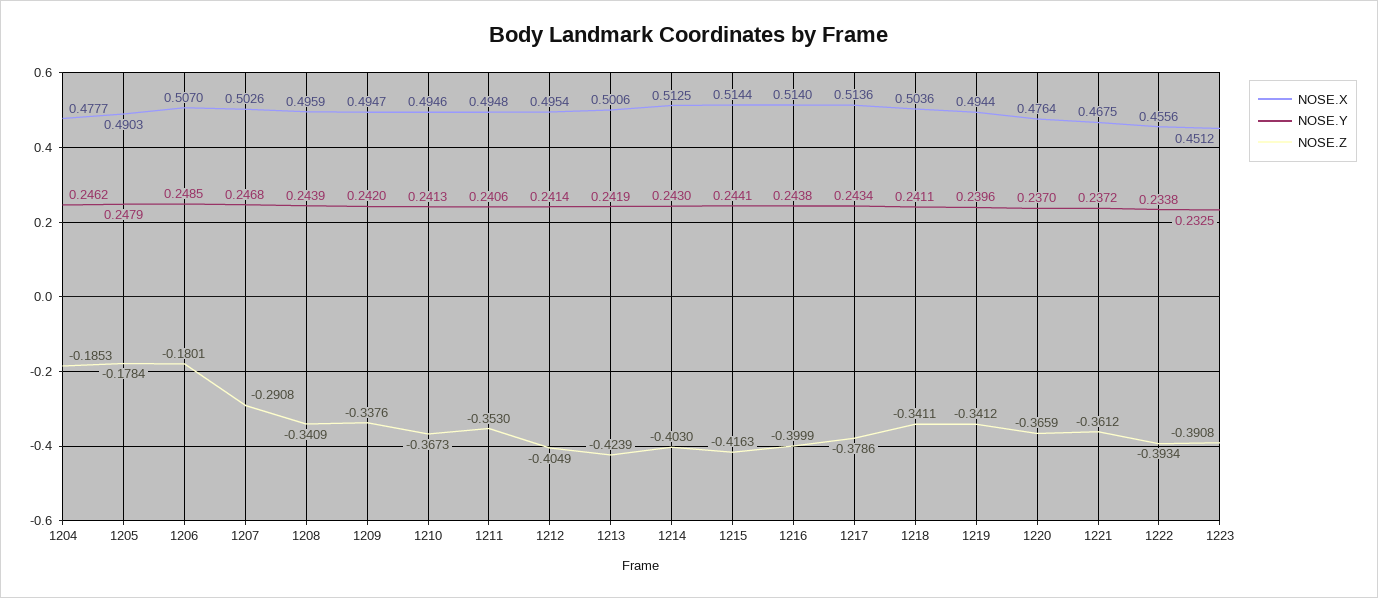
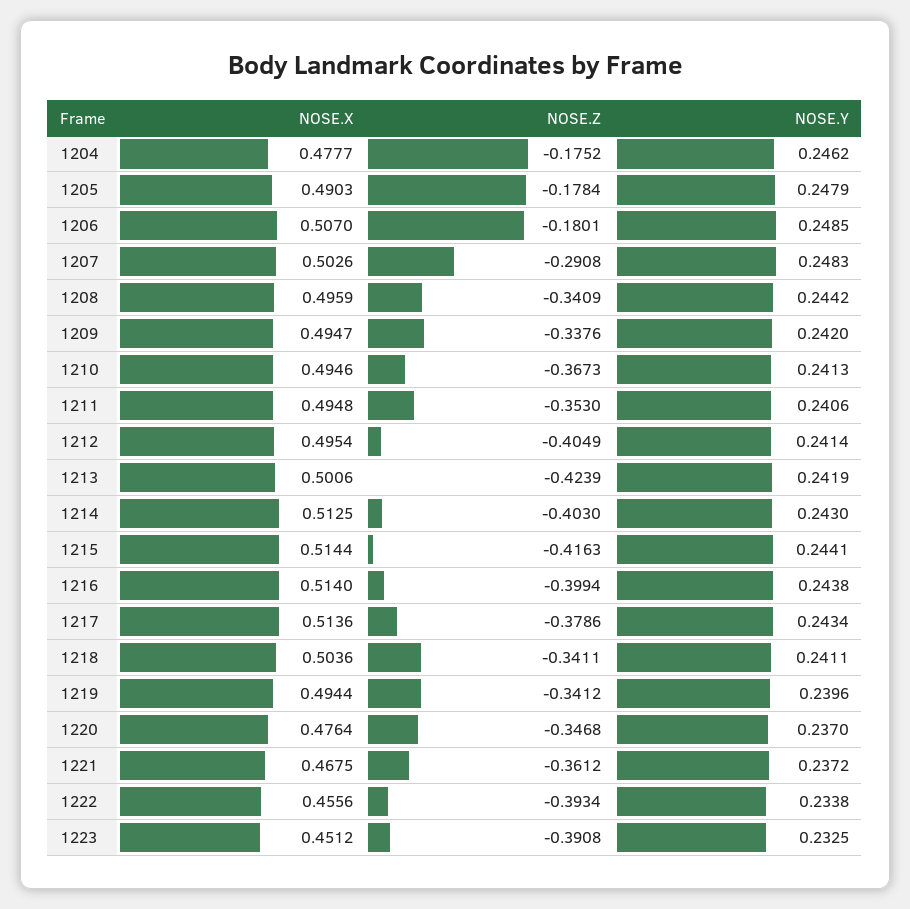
  {
    "NOSE.X": {
      "1204": 0.4777,
      "1205": 0.4903,
      "1206": 0.507,
      "1207": 0.5026,
      "1208": 0.4959,
      "1209": 0.4947,
      "1210": 0.4946,
      "1211": 0.4948,
      "1212": 0.4954,
      "1213": 0.5006,
      "1214": 0.5125,
      "1215": 0.5144,
      "1216": 0.514,
      "1217": 0.5136,
      "1218": 0.5036,
      "1219": 0.4944,
      "1220": 0.4764,
      "1221": 0.4675,
      "1222": 0.4556,
      "1223": 0.4512
    },
    "NOSE.Y": {
      "1204": 0.2462,
      "1205": 0.2479,
      "1206": 0.2485,
-     "1207": 0.2468,
+     "1207": 0.2483,
-     "1208": 0.2439,
+     "1208": 0.2442,
      "1209": 0.242,
      "1210": 0.2413,
      "1211": 0.2406,
      "1212": 0.2414,
      "1213": 0.2419,
      "1214": 0.243,
      "1215": 0.2441,
      "1216": 0.2438,
      "1217": 0.2434,
      "1218": 0.2411,
      "1219": 0.2396,
      "1220": 0.237,
      "1221": 0.2372,
      "1222": 0.2338,
      "1223": 0.2325
    },
    "NOSE.Z": {
-     "1204": -0.1853,
+     "1204": -0.1752,
      "1205": -0.1784,
      "1206": -0.1801,
      "1207": -0.2908,
      "1208": -0.3409,
      "1209": -0.3376,
      "1210": -0.3673,
      "1211": -0.353,
      "1212": -0.4049,
      "1213": -0.4239,
      "1214": -0.403,
      "1215": -0.4163,
-     "1216": -0.3999,
+     "1216": -0.3994,
      "1217": -0.3786,
      "1218": -0.3411,
      "1219": -0.3412,
-     "1220": -0.3659,
+     "1220": -0.3468,
      "1221": -0.3612,
      "1222": -0.3934,
      "1223": -0.3908
    }
  }

